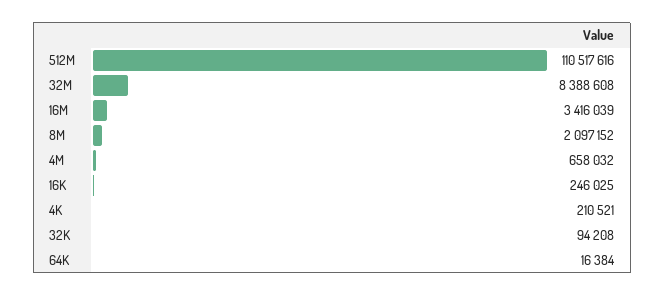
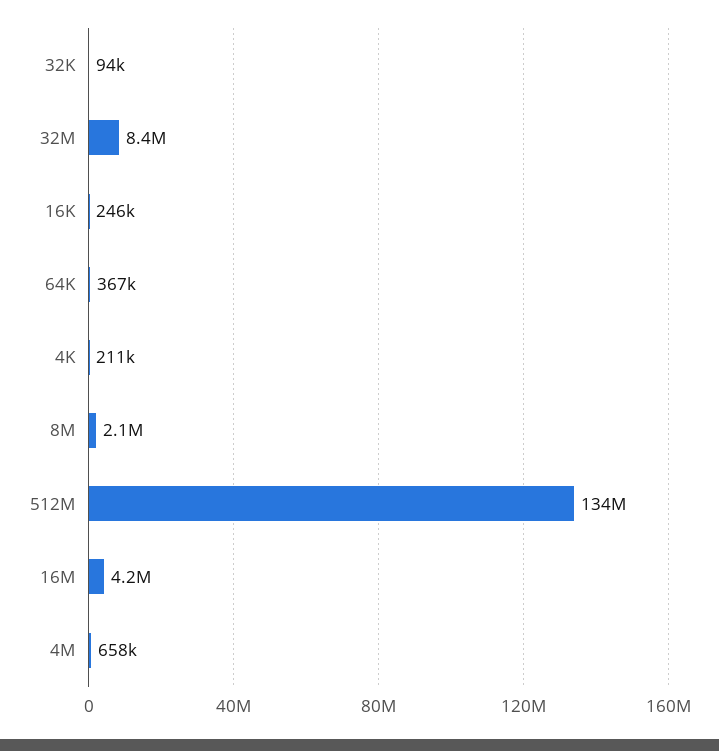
  {
-   "512M": 110517616,
+   "512M": 134000000,
    "32M": 8388608,
-   "16M": 3416039,
+   "16M": 4200000,
    "8M": 2097152,
    "4M": 658032,
    "16K": 246025,
    "4K": 210521,
    "32K": 94208,
-   "64K": 16384
+   "64K": 367000
  }

